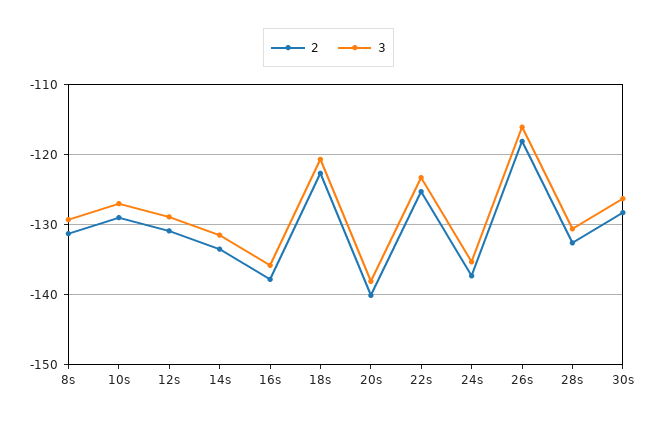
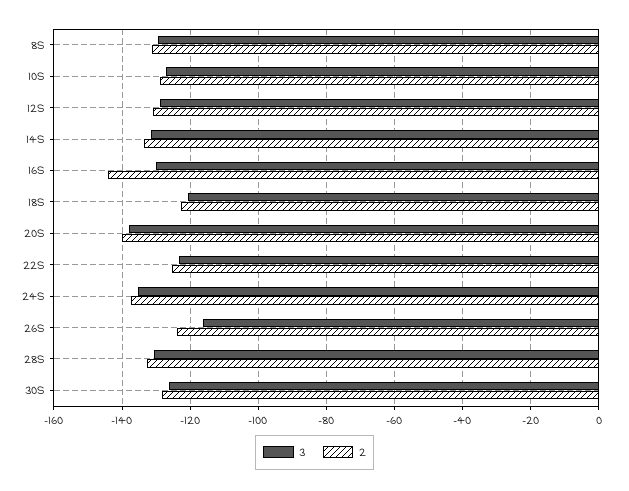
  {
    "2": {
      "8s": -131,
      "10s": -129,
      "12s": -131,
      "14s": -134,
-     "16s": -138,
+     "16s": -144,
      "18s": -123,
      "20s": -140,
      "22s": -125,
      "24s": -137,
-     "26s": -118,
+     "26s": -124,
      "28s": -133,
      "30s": -128
    },
    "3": {
      "8s": -129,
      "10s": -127,
      "12s": -129,
      "14s": -132,
-     "16s": -136,
+     "16s": -130,
      "18s": -121,
      "20s": -138,
      "22s": -123,
      "24s": -135,
      "26s": -116,
      "28s": -131,
      "30s": -126
    }
  }

